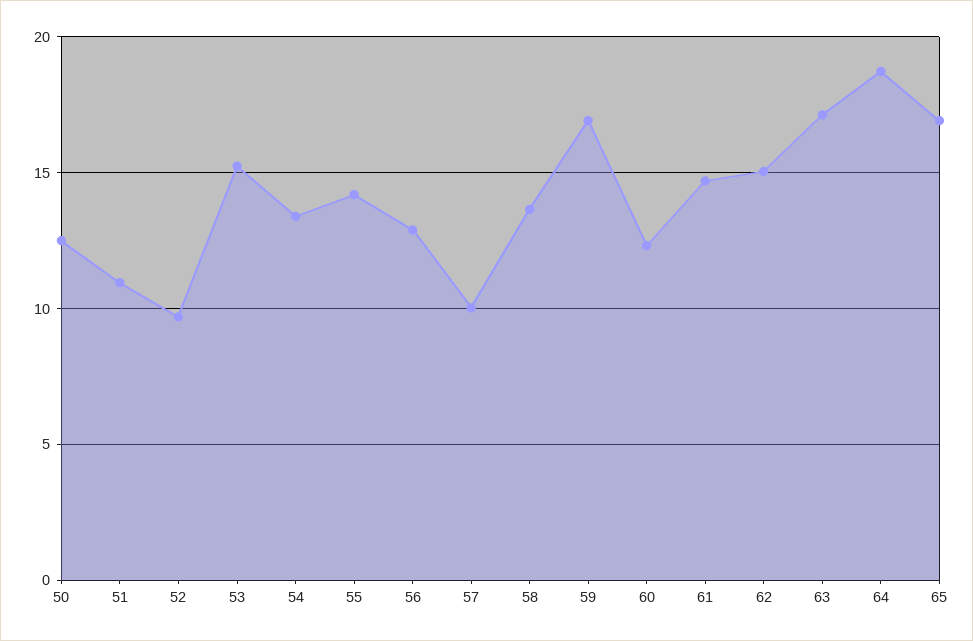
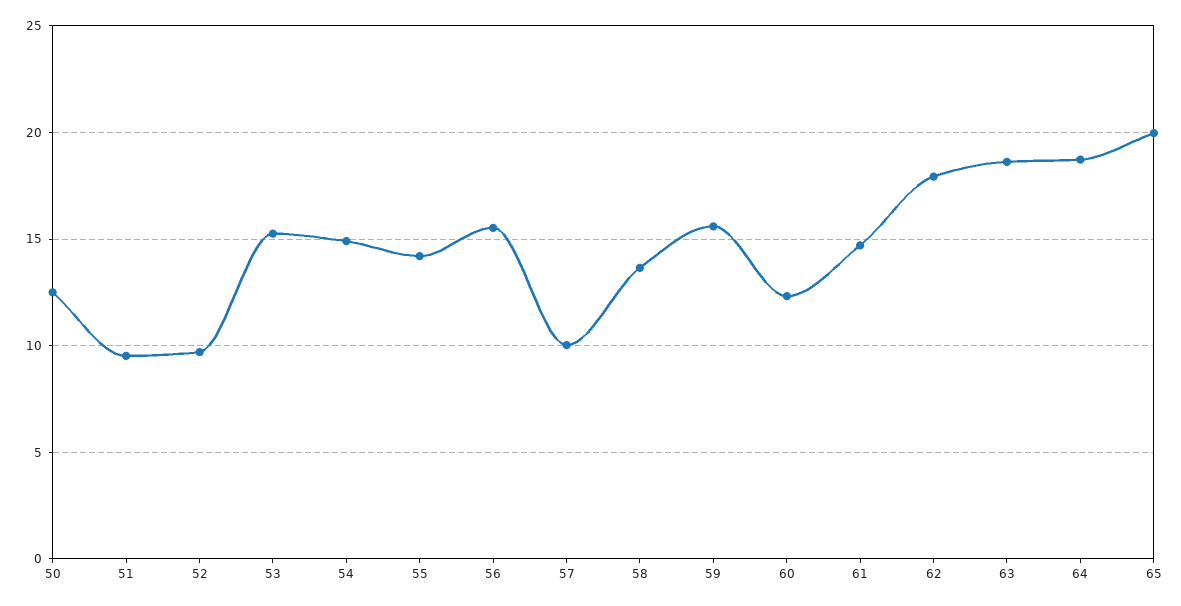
  {
    "50": 12.5,
-   "51": 11,
+   "51": 9.5,
    "52": 9.5,
    "53": 15.5,
-   "54": 13.5,
+   "54": 15,
    "55": 14,
-   "56": 13,
+   "56": 15.5,
    "57": 10,
    "58": 13.5,
-   "59": 17,
+   "59": 15.5,
    "60": 12.5,
    "61": 14.5,
-   "62": 15,
+   "62": 18,
-   "63": 17,
+   "63": 18.5,
    "64": 18.5,
-   "65": 17
+   "65": 20
  }

